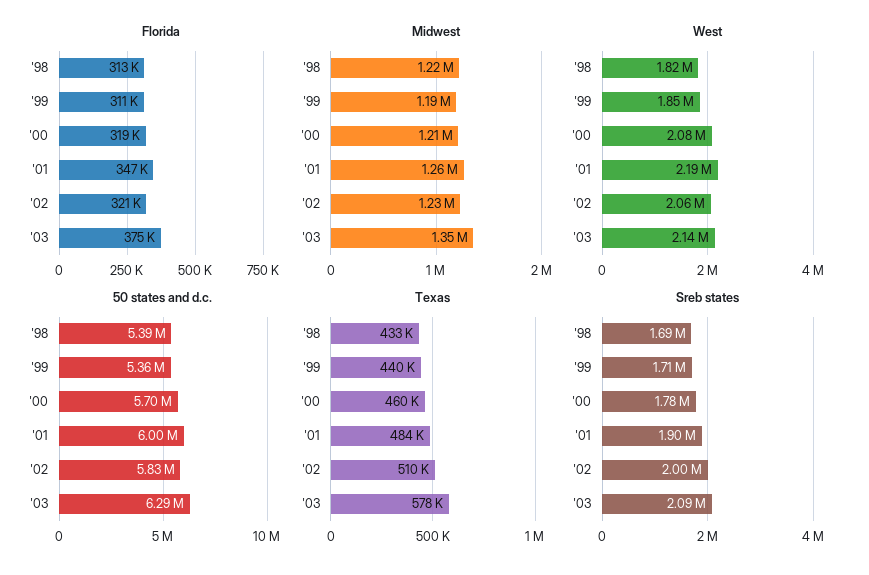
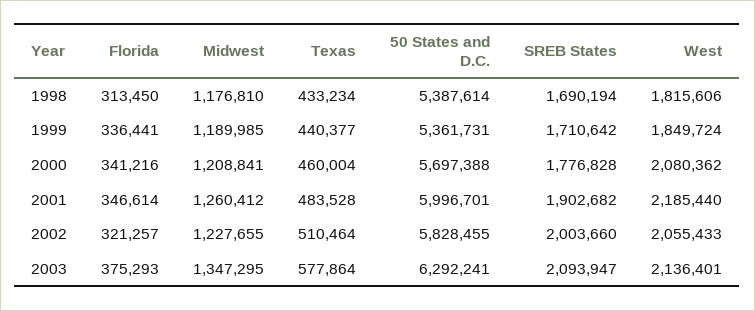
  {
    "Florida": {
      "'98": 313450,
-     "'99": 311000,
+     "'99": 336441,
-     "'00": 319000,
+     "'00": 341216,
      "'01": 346614,
      "'02": 321257,
      "'03": 375293
    },
    "Midwest": {
-     "'98": 1220000,
+     "'98": 1176810,
      "'99": 1189985,
      "'00": 1208841,
      "'01": 1260412,
      "'02": 1227655,
      "'03": 1347295
    },
    "West": {
      "'98": 1815606,
      "'99": 1849724,
      "'00": 2080362,
      "'01": 2185440,
      "'02": 2055433,
      "'03": 2136401
    },
    "50 states and d.c.": {
      "'98": 5387614,
      "'99": 5361731,
      "'00": 5697388,
      "'01": 5996701,
      "'02": 5828455,
      "'03": 6292241
    },
    "Texas": {
      "'98": 433234,
      "'99": 440377,
      "'00": 460004,
      "'01": 483528,
      "'02": 510464,
      "'03": 577864
    },
    "Sreb states": {
      "'98": 1690194,
      "'99": 1710642,
      "'00": 1776828,
      "'01": 1902682,
      "'02": 2003660,
      "'03": 2093947
    }
  }

